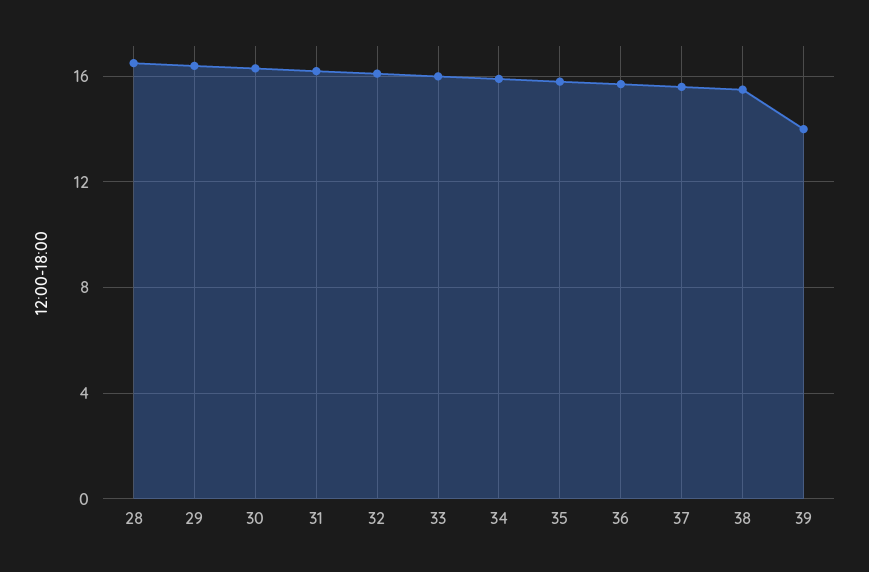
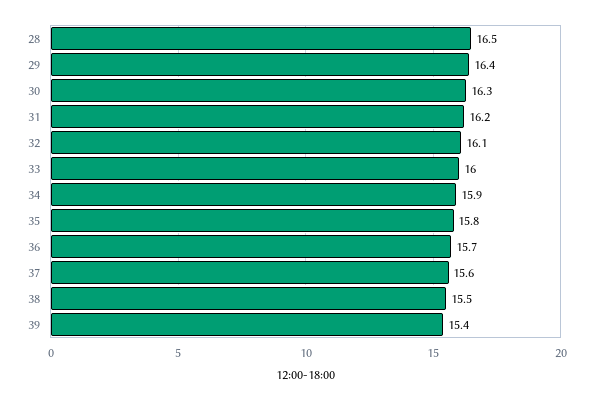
  {
    "28": 16.5,
    "29": 16.4,
    "30": 16.3,
    "31": 16.2,
    "32": 16.1,
    "33": 16,
    "34": 15.9,
    "35": 15.8,
    "36": 15.7,
    "37": 15.6,
    "38": 15.5,
-   "39": 14
+   "39": 15.4
  }

